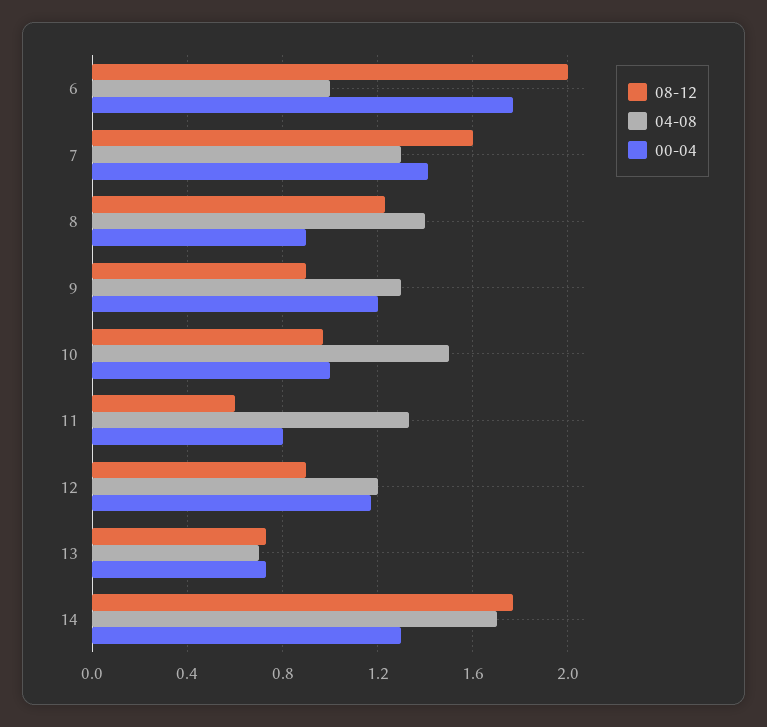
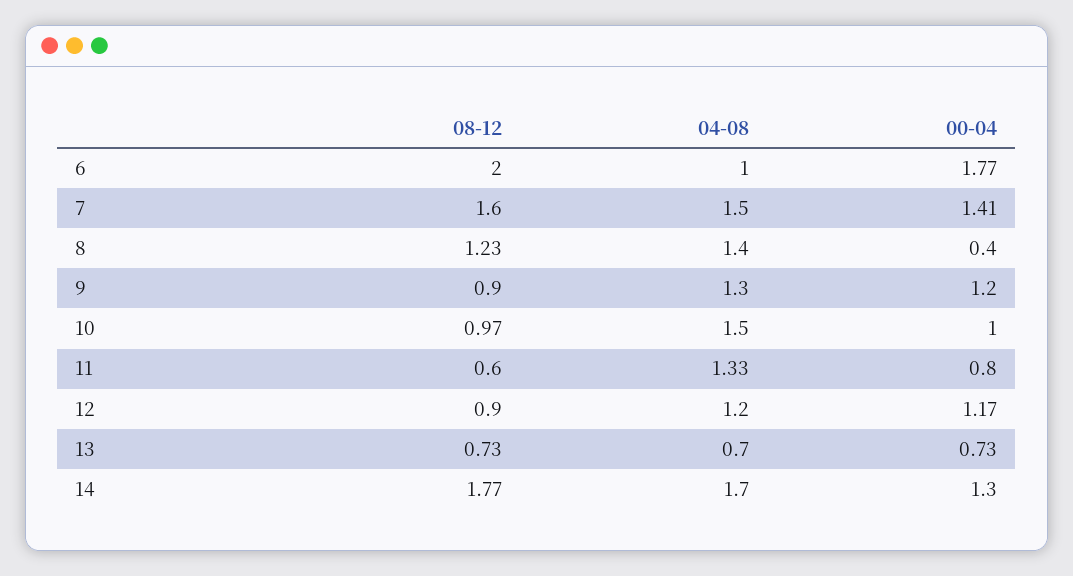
  {
    "08-12": {
      "6": 2,
      "7": 1.6,
      "8": 1.23,
      "9": 0.9,
      "10": 0.97,
      "11": 0.6,
      "12": 0.9,
      "13": 0.73,
      "14": 1.77
    },
    "04-08": {
      "6": 1,
-     "7": 1.3,
+     "7": 1.5,
      "8": 1.4,
      "9": 1.3,
      "10": 1.5,
      "11": 1.33,
      "12": 1.2,
      "13": 0.7,
      "14": 1.7
    },
    "00-04": {
      "6": 1.77,
      "7": 1.41,
-     "8": 0.9,
+     "8": 0.4,
      "9": 1.2,
      "10": 1,
      "11": 0.8,
      "12": 1.17,
      "13": 0.73,
      "14": 1.3
    }
  }

